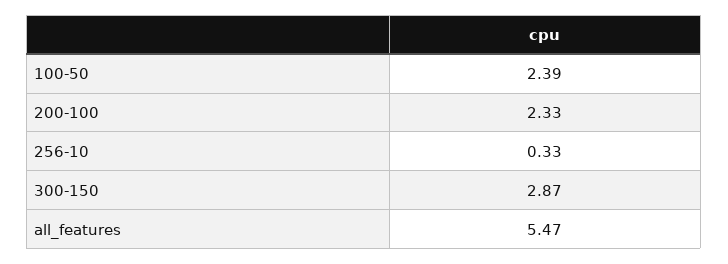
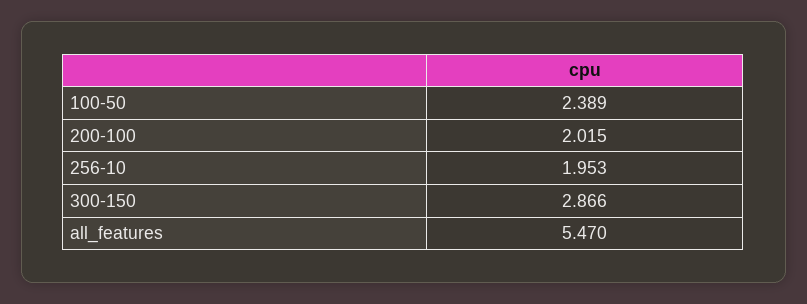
  {
    "100-50": 2.389,
-   "200-100": 2.33,
+   "200-100": 2.015,
-   "256-10": 0.33,
+   "256-10": 1.953,
    "300-150": 2.866,
    "all_features": 5.47
  }

